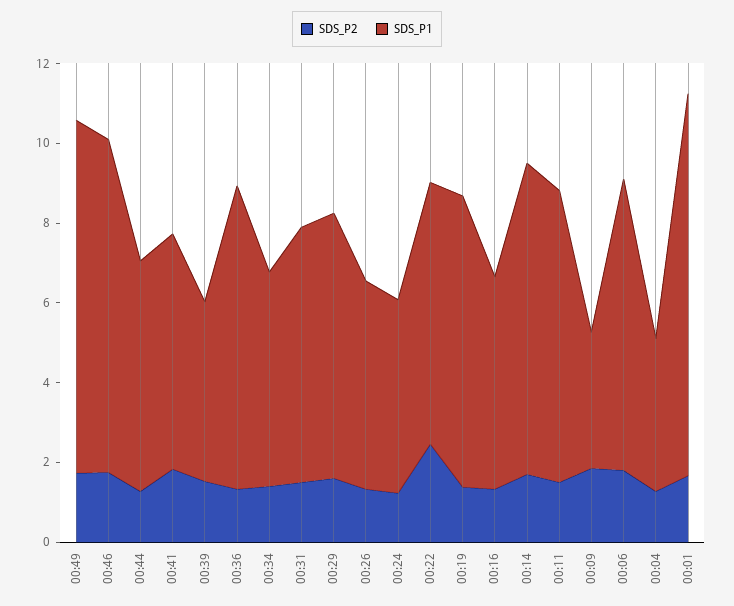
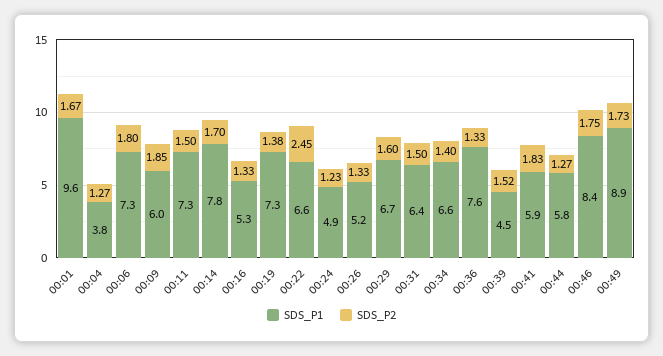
  {
    "SDS_P2": {
      "00:49": 1.73,
      "00:46": 1.75,
      "00:44": 1.27,
      "00:41": 1.83,
      "00:39": 1.52,
      "00:36": 1.33,
      "00:34": 1.4,
      "00:31": 1.5,
      "00:29": 1.6,
      "00:26": 1.33,
      "00:24": 1.23,
      "00:22": 2.45,
      "00:19": 1.38,
      "00:16": 1.33,
      "00:14": 1.7,
      "00:11": 1.5,
      "00:09": 1.85,
      "00:06": 1.8,
      "00:04": 1.27,
      "00:01": 1.67
    },
    "SDS_P1": {
      "00:49": 8.9,
      "00:46": 8.4,
      "00:44": 5.8,
      "00:41": 5.9,
      "00:39": 4.5,
      "00:36": 7.6,
-     "00:34": 5.5,
+     "00:34": 6.6,
      "00:31": 6.4,
      "00:29": 6.7,
      "00:26": 5.2,
      "00:24": 4.9,
      "00:22": 6.6,
      "00:19": 7.3,
      "00:16": 5.3,
      "00:14": 7.8,
      "00:11": 7.3,
-     "00:09": 3.5,
+     "00:09": 6,
      "00:06": 7.3,
      "00:04": 3.8,
      "00:01": 9.6
    }
  }

